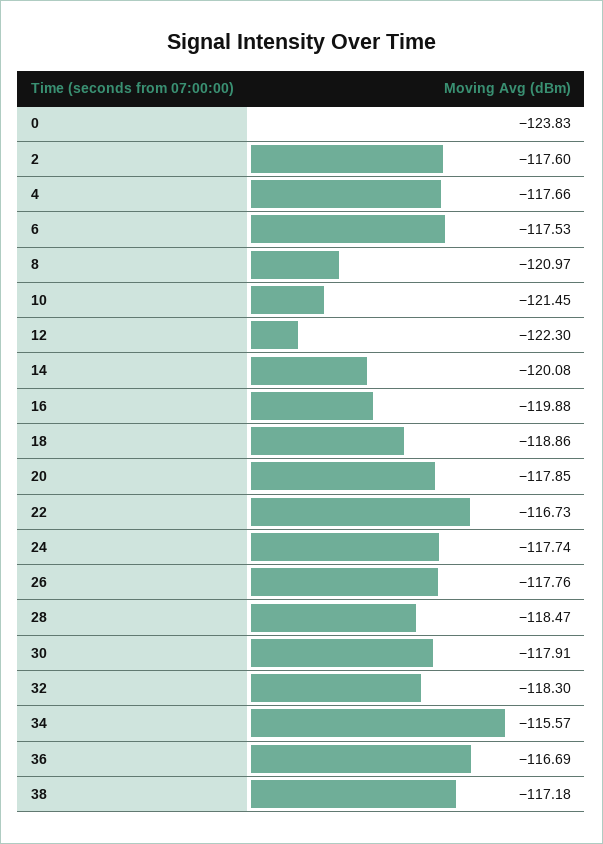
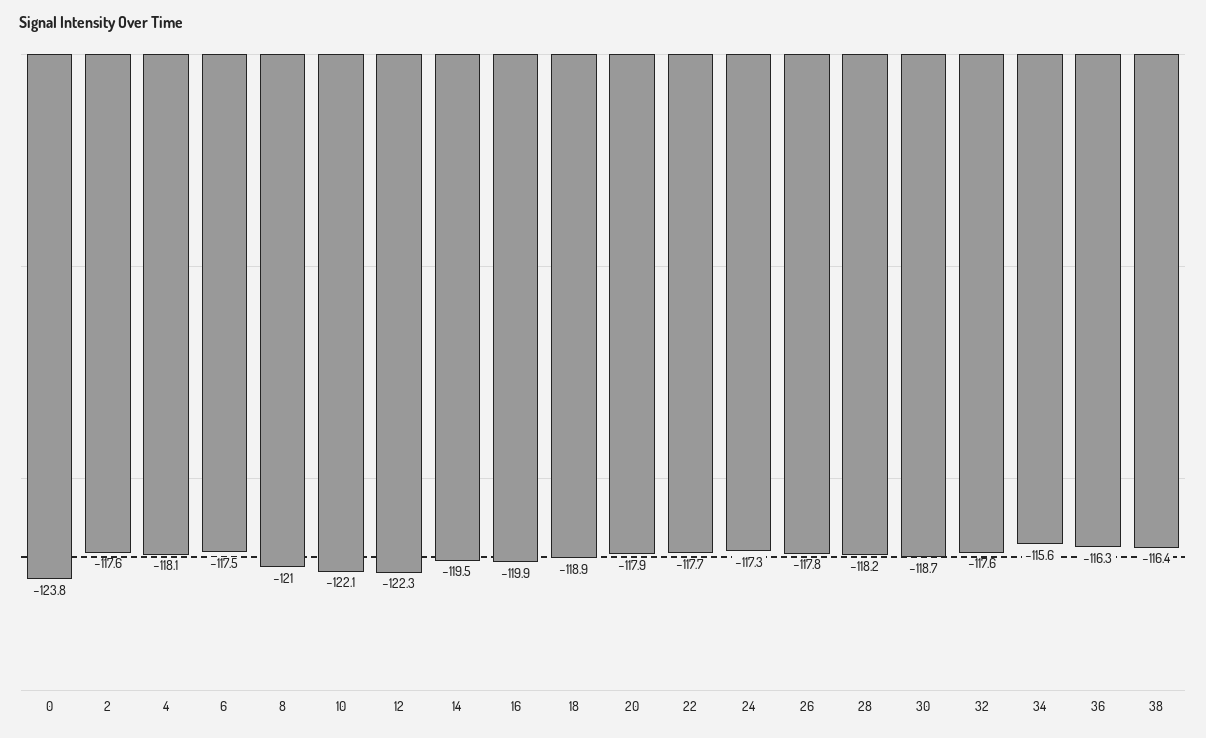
  {
    "0": -123.83,
    "2": -117.6,
-   "4": -117.66,
+   "4": -118.1,
    "6": -117.53,
    "8": -120.97,
-   "10": -121.45,
+   "10": -122.1,
    "12": -122.3,
-   "14": -120.08,
+   "14": -119.5,
    "16": -119.88,
    "18": -118.86,
    "20": -117.85,
-   "22": -116.73,
+   "22": -117.7,
-   "24": -117.74,
+   "24": -117.3,
    "26": -117.76,
-   "28": -118.47,
+   "28": -118.2,
-   "30": -117.91,
+   "30": -118.7,
-   "32": -118.3,
+   "32": -117.6,
    "34": -115.57,
-   "36": -116.69,
+   "36": -116.3,
-   "38": -117.18
+   "38": -116.4
  }

